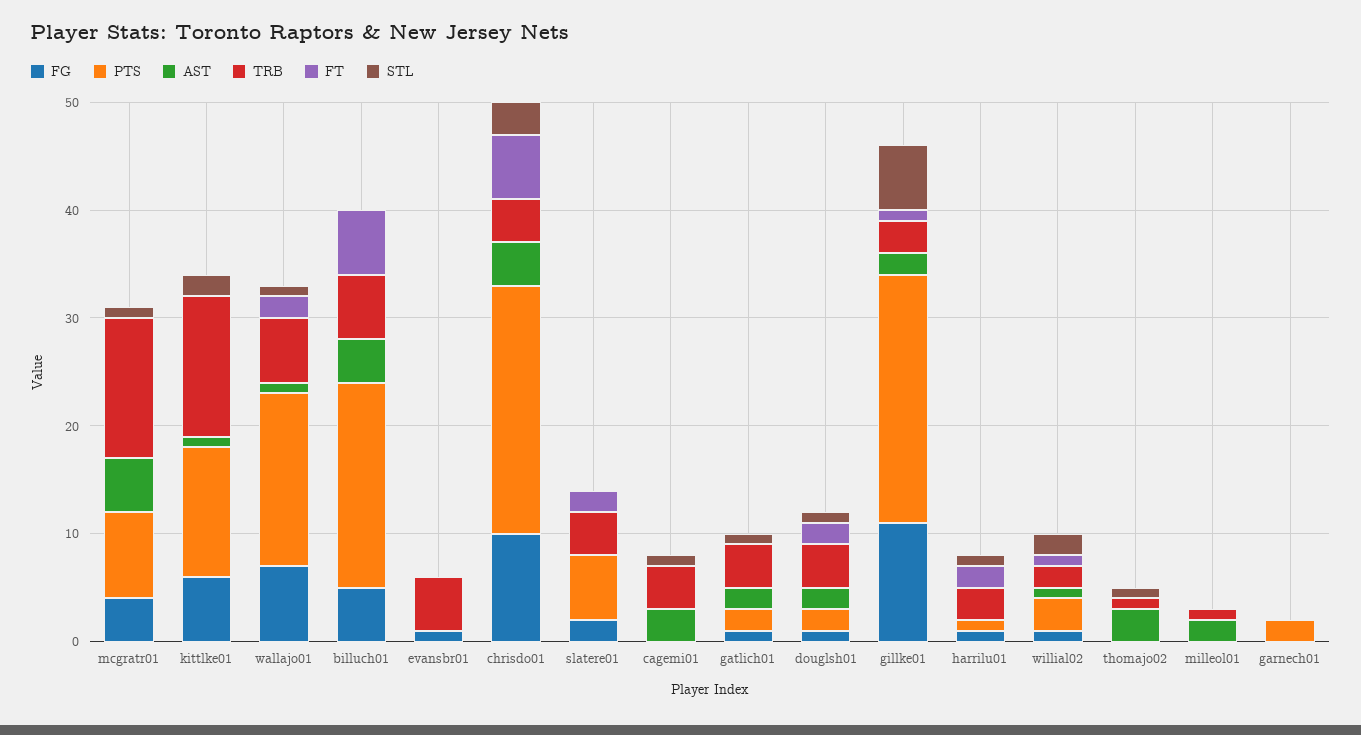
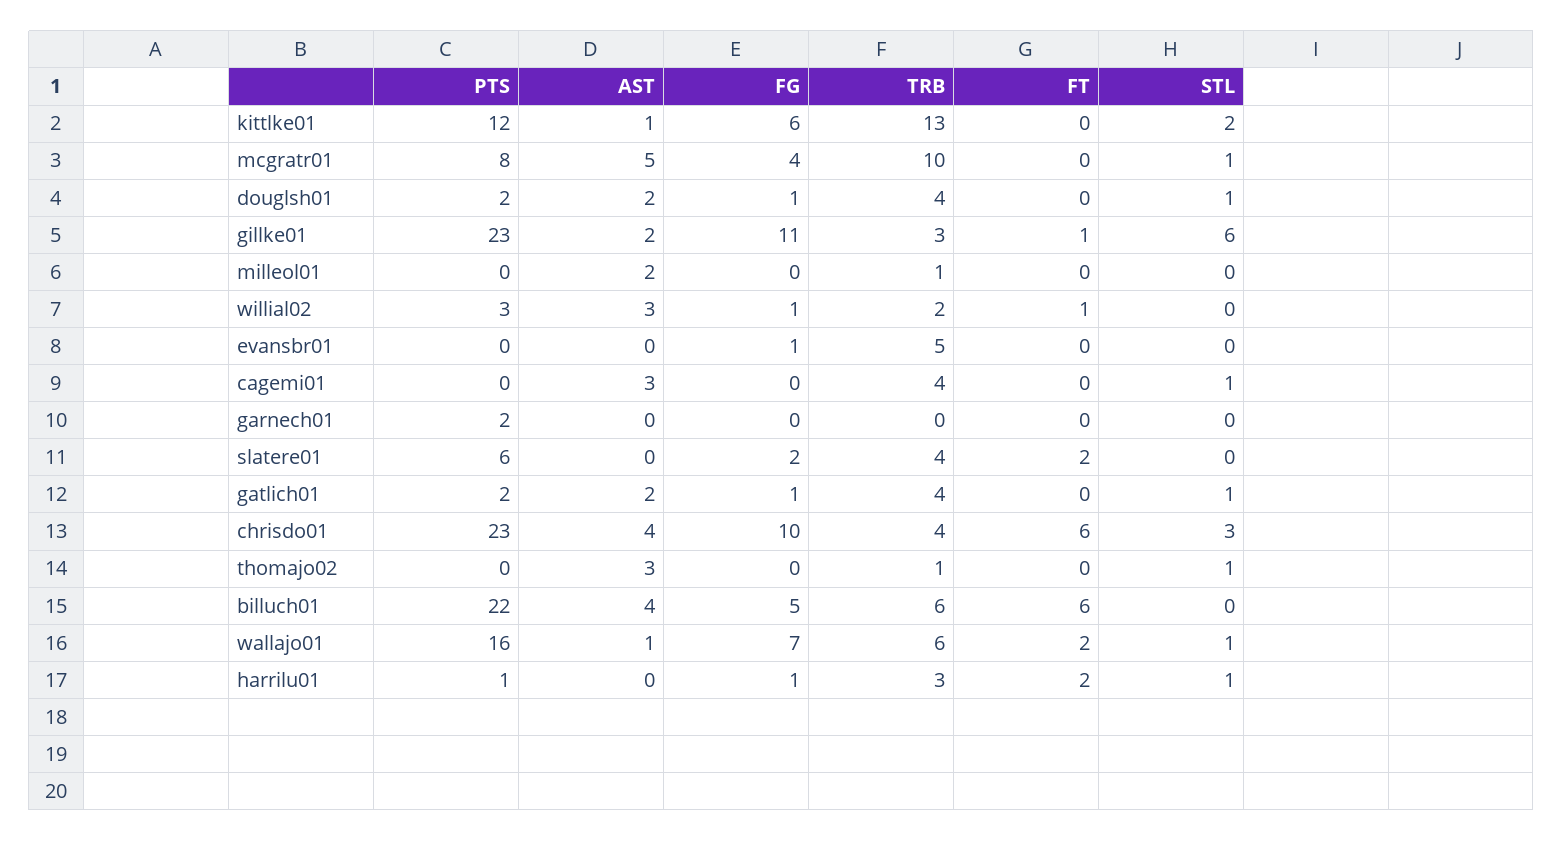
  {
    "FG": {
      "mcgratr01": 4,
      "kittlke01": 6,
      "wallajo01": 7,
      "billuch01": 5,
      "evansbr01": 1,
      "chrisdo01": 10,
      "slatere01": 2,
      "cagemi01": 0,
      "gatlich01": 1,
      "douglsh01": 1,
      "gillke01": 11,
      "harrilu01": 1,
      "willial02": 1,
      "thomajo02": 0,
      "milleol01": 0,
      "garnech01": 0
    },
    "PTS": {
      "mcgratr01": 8,
      "kittlke01": 12,
      "wallajo01": 16,
-     "billuch01": 19,
+     "billuch01": 22,
      "evansbr01": 0,
      "chrisdo01": 23,
      "slatere01": 6,
      "cagemi01": 0,
      "gatlich01": 2,
      "douglsh01": 2,
      "gillke01": 23,
      "harrilu01": 1,
      "willial02": 3,
      "thomajo02": 0,
      "milleol01": 0,
      "garnech01": 2
    },
    "AST": {
      "mcgratr01": 5,
      "kittlke01": 1,
      "wallajo01": 1,
      "billuch01": 4,
      "evansbr01": 0,
      "chrisdo01": 4,
      "slatere01": 0,
      "cagemi01": 3,
      "gatlich01": 2,
      "douglsh01": 2,
      "gillke01": 2,
      "harrilu01": 0,
-     "willial02": 1,
+     "willial02": 3,
      "thomajo02": 3,
      "milleol01": 2,
      "garnech01": 0
    },
    "TRB": {
-     "mcgratr01": 13,
+     "mcgratr01": 10,
      "kittlke01": 13,
      "wallajo01": 6,
      "billuch01": 6,
      "evansbr01": 5,
      "chrisdo01": 4,
      "slatere01": 4,
      "cagemi01": 4,
      "gatlich01": 4,
      "douglsh01": 4,
      "gillke01": 3,
      "harrilu01": 3,
      "willial02": 2,
      "thomajo02": 1,
      "milleol01": 1,
      "garnech01": 0
    },
    "FT": {
      "mcgratr01": 0,
      "kittlke01": 0,
      "wallajo01": 2,
      "billuch01": 6,
      "evansbr01": 0,
      "chrisdo01": 6,
      "slatere01": 2,
      "cagemi01": 0,
      "gatlich01": 0,
-     "douglsh01": 2,
+     "douglsh01": 0,
      "gillke01": 1,
      "harrilu01": 2,
      "willial02": 1,
      "thomajo02": 0,
      "milleol01": 0,
      "garnech01": 0
    },
    "STL": {
      "mcgratr01": 1,
      "kittlke01": 2,
      "wallajo01": 1,
      "billuch01": 0,
      "evansbr01": 0,
      "chrisdo01": 3,
      "slatere01": 0,
      "cagemi01": 1,
      "gatlich01": 1,
      "douglsh01": 1,
      "gillke01": 6,
      "harrilu01": 1,
-     "willial02": 2,
+     "willial02": 0,
      "thomajo02": 1,
      "milleol01": 0,
      "garnech01": 0
    }
  }

